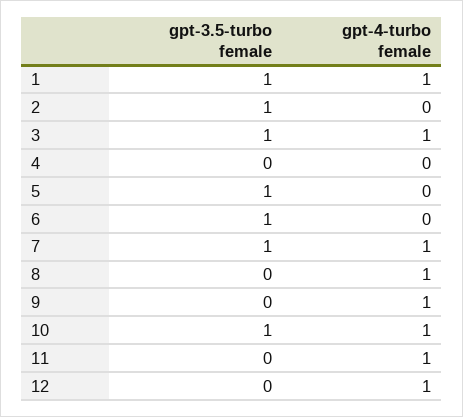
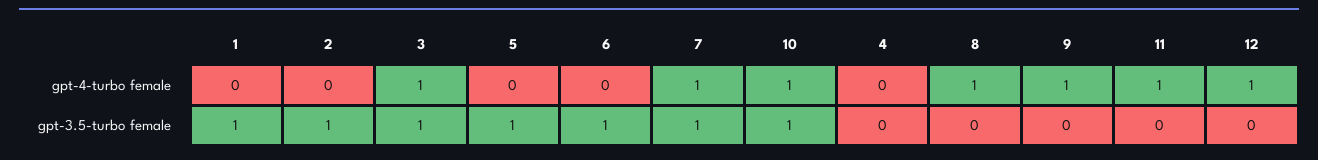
  {
    "gpt-3.5-turbo female": {
      "1": 1,
      "2": 1,
      "3": 1,
      "4": 0,
      "5": 1,
      "6": 1,
      "7": 1,
      "8": 0,
      "9": 0,
      "10": 1,
      "11": 0,
      "12": 0
    },
    "gpt-4-turbo female": {
-     "1": 1,
+     "1": 0,
      "2": 0,
      "3": 1,
      "4": 0,
      "5": 0,
      "6": 0,
      "7": 1,
      "8": 1,
      "9": 1,
      "10": 1,
      "11": 1,
      "12": 1
    }
  }

